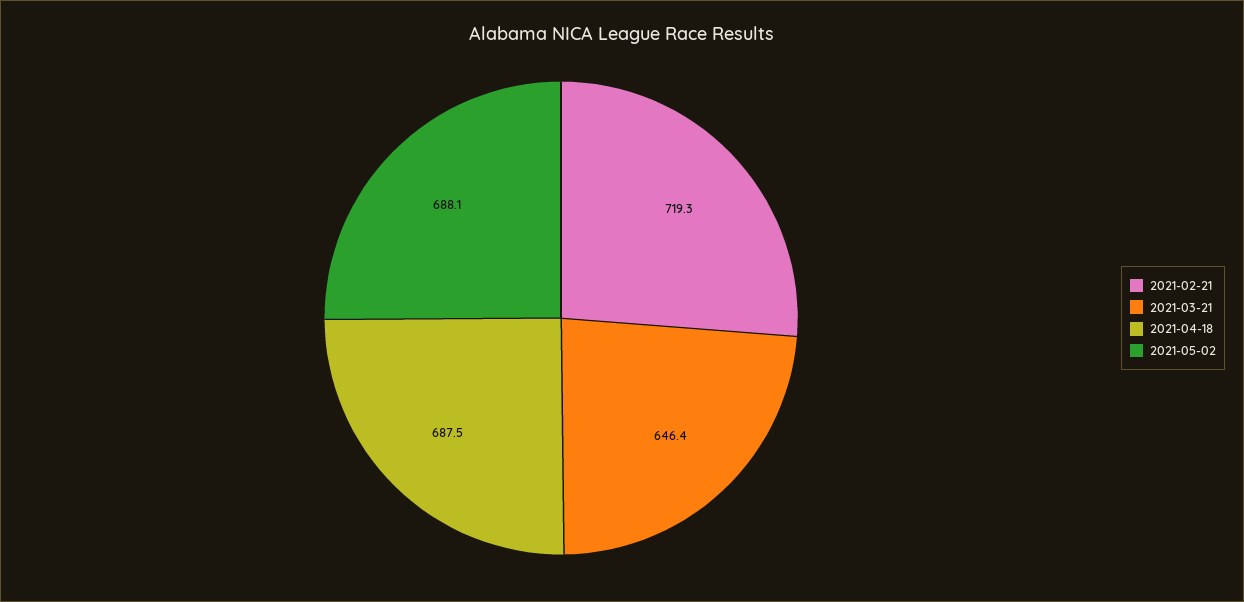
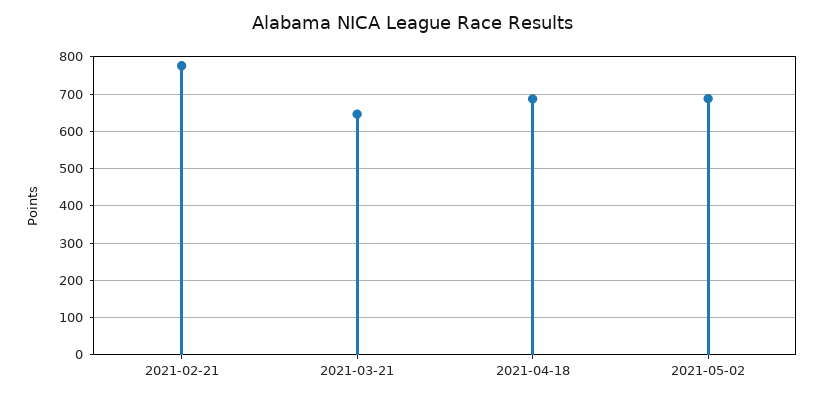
  {
-   "2021-02-21": 719.3,
+   "2021-02-21": 780,
    "2021-03-21": 646.4,
    "2021-04-18": 687.5,
    "2021-05-02": 688.1
  }

